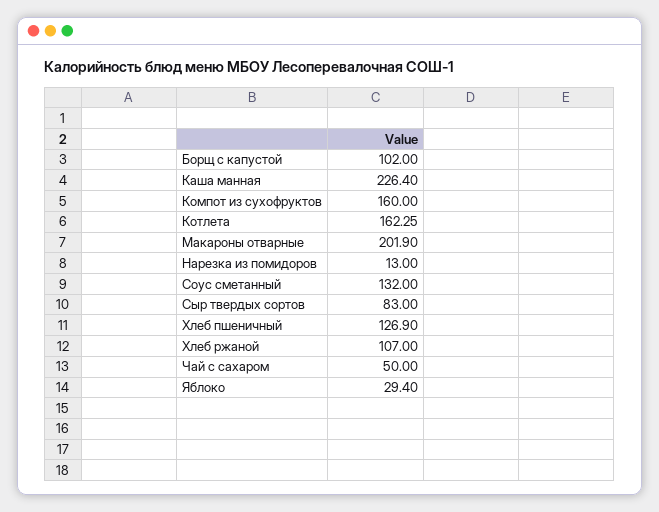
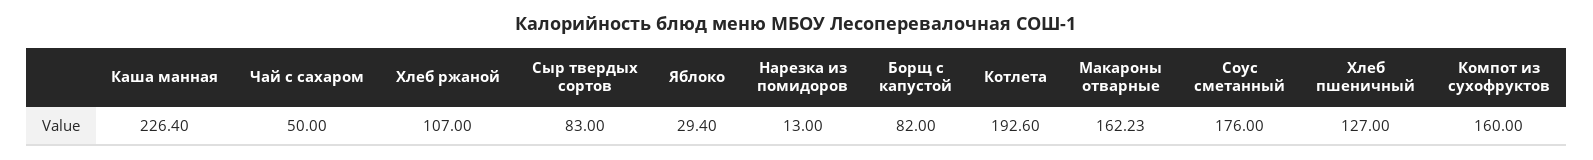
  {
-   "Борщ с капустой": 102,
+   "Борщ с капустой": 82,
    "Каша манная": 226.4,
    "Компот из сухофруктов": 160,
-   "Котлета": 162.25,
+   "Котлета": 192.6,
-   "Макароны отварные": 201.9,
+   "Макароны отварные": 162.23,
    "Нарезка из помидоров": 13,
-   "Соус сметанный": 132,
+   "Соус сметанный": 176,
    "Сыр твердых сортов": 83,
-   "Хлеб пшеничный": 126.9,
+   "Хлеб пшеничный": 127,
    "Хлеб ржаной": 107,
    "Чай с сахаром": 50,
    "Яблоко": 29.4
  }

